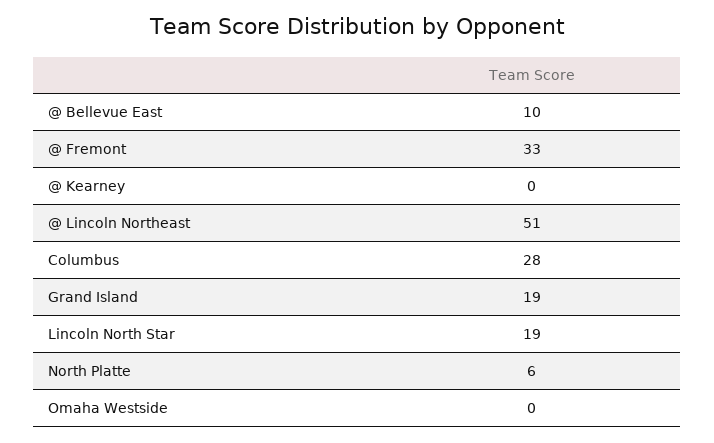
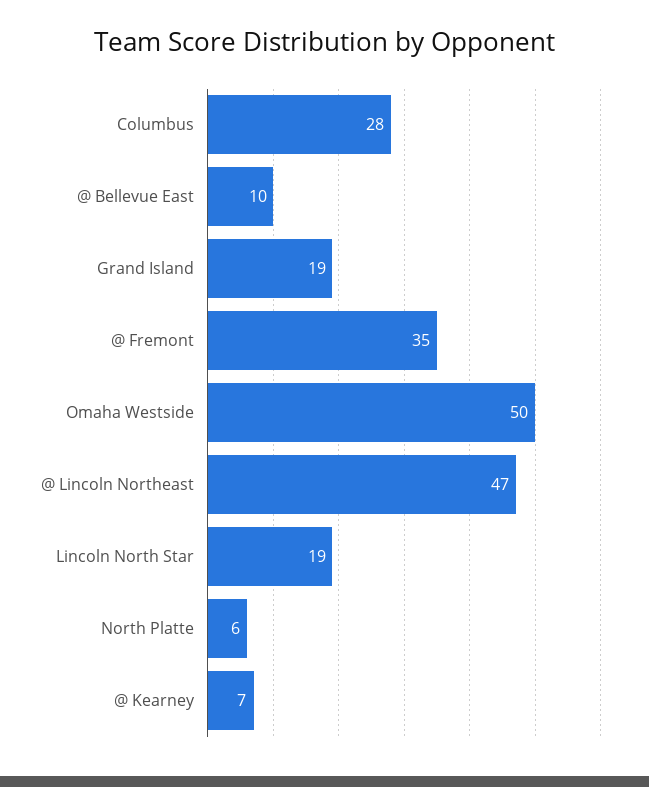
  {
    "@ Bellevue East": 10,
-   "@ Fremont": 33,
+   "@ Fremont": 35,
-   "@ Kearney": 0,
+   "@ Kearney": 7,
-   "@ Lincoln Northeast": 51,
+   "@ Lincoln Northeast": 47,
    "Columbus": 28,
    "Grand Island": 19,
    "Lincoln North Star": 19,
    "North Platte": 6,
-   "Omaha Westside": 0
+   "Omaha Westside": 50
  }

